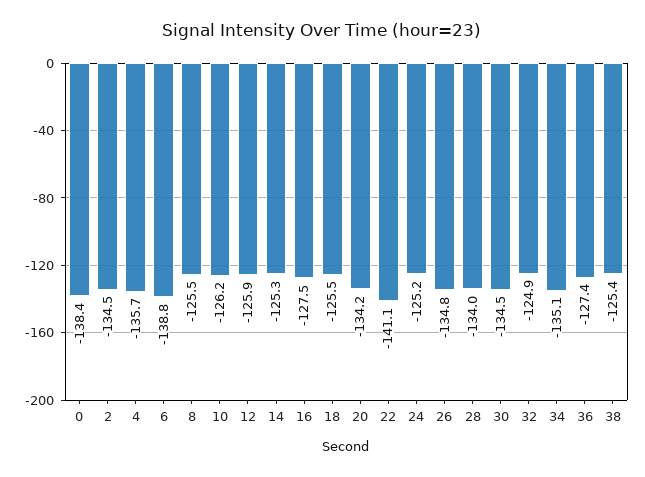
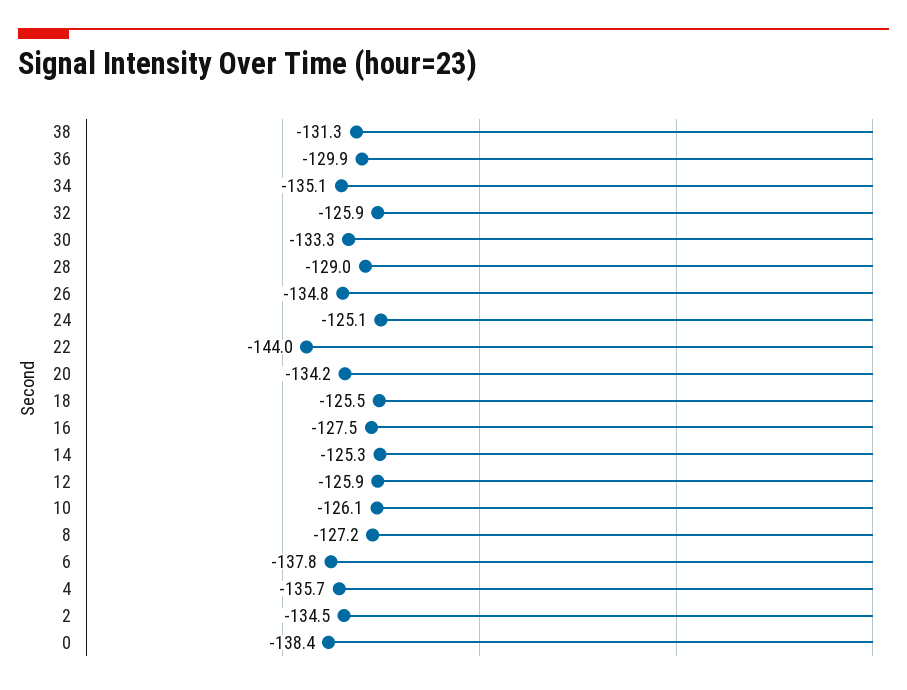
  {
    "0": -138.4,
    "2": -134.5,
    "4": -135.7,
-   "6": -138.8,
+   "6": -137.8,
-   "8": -125.5,
+   "8": -127.2,
-   "10": -126.2,
+   "10": -126.1,
    "12": -125.9,
    "14": -125.3,
    "16": -127.5,
    "18": -125.5,
    "20": -134.2,
-   "22": -141.1,
+   "22": -144,
-   "24": -125.2,
+   "24": -125.1,
    "26": -134.8,
-   "28": -134,
+   "28": -129,
-   "30": -134.5,
+   "30": -133.3,
-   "32": -124.9,
+   "32": -125.9,
    "34": -135.1,
-   "36": -127.4,
+   "36": -129.9,
-   "38": -125.4
+   "38": -131.3
  }

